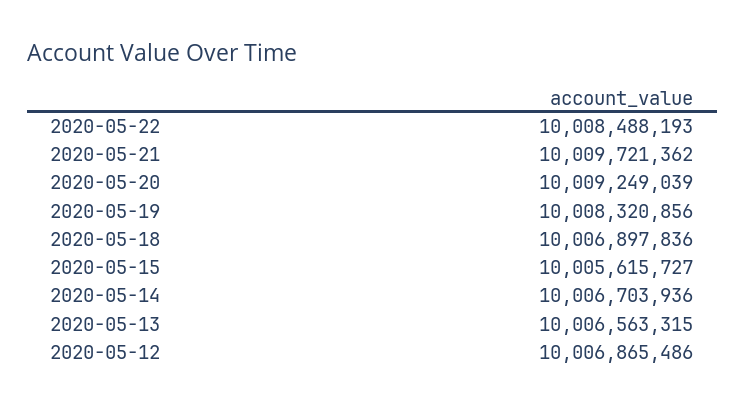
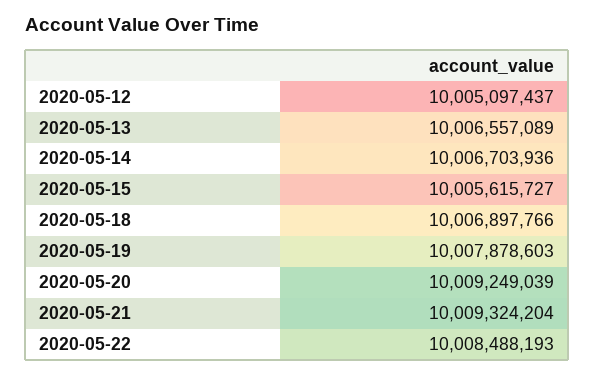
  {
    "2020-05-22": 10008488193,
-   "2020-05-21": 10009721362,
+   "2020-05-21": 10009324204,
    "2020-05-20": 10009249039,
-   "2020-05-19": 10008320856,
+   "2020-05-19": 10007878603,
-   "2020-05-18": 10006897836,
+   "2020-05-18": 10006897766,
    "2020-05-15": 10005615727,
    "2020-05-14": 10006703936,
-   "2020-05-13": 10006563315,
+   "2020-05-13": 10006557089,
-   "2020-05-12": 10006865486
+   "2020-05-12": 10005097437
  }

